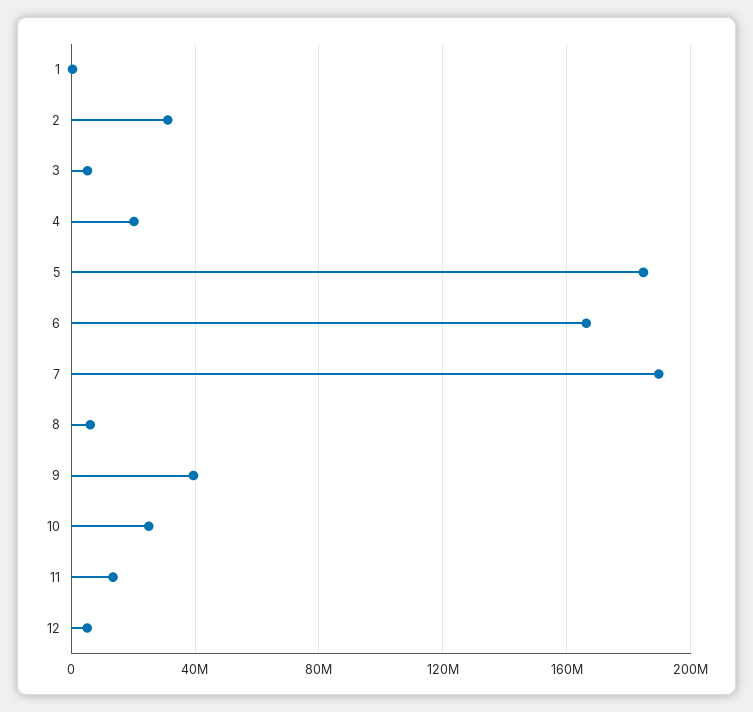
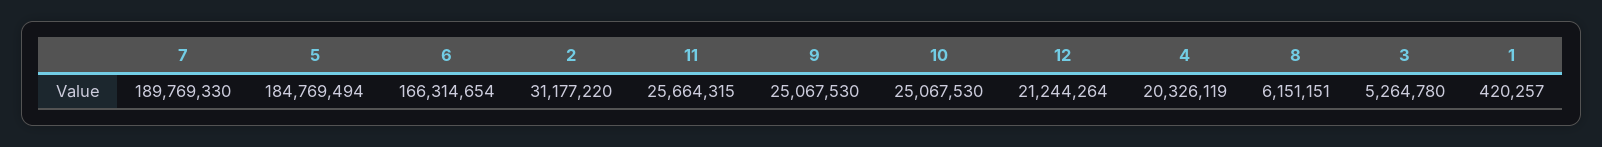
  {
    "1": 420257,
    "2": 31177220,
    "3": 5264780,
    "4": 20326119,
    "5": 184769494,
    "6": 166314654,
    "7": 189769330,
    "8": 6151151,
-   "9": 40000000,
+   "9": 25067530,
    "10": 25067530,
-   "11": 15000000,
+   "11": 25664315,
-   "12": 5000000
+   "12": 21244264
  }

